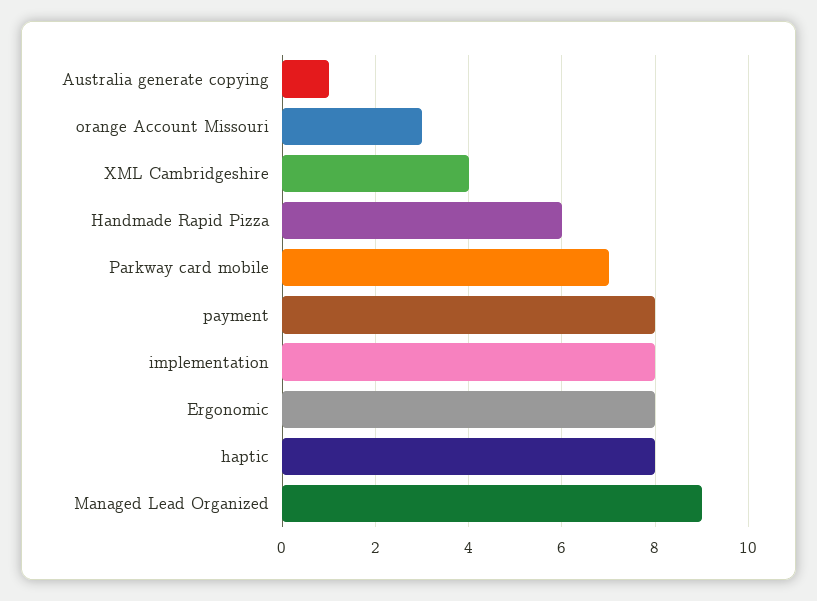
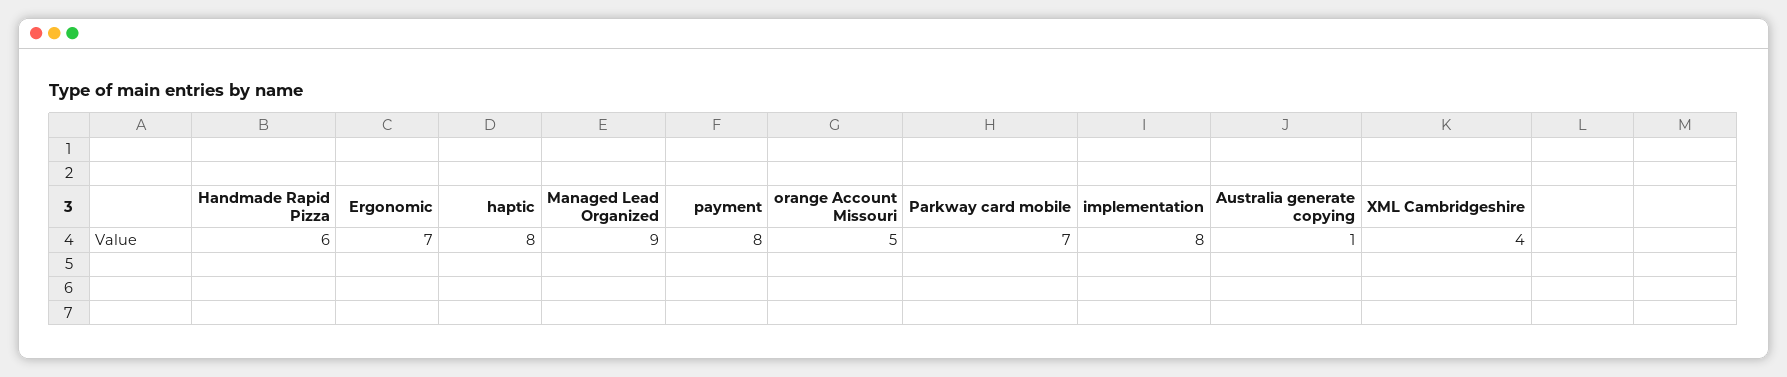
  {
    "Australia generate copying": 1,
-   "orange Account Missouri": 3,
+   "orange Account Missouri": 5,
    "XML Cambridgeshire": 4,
    "Handmade Rapid Pizza": 6,
    "Parkway card mobile": 7,
    "payment": 8,
    "implementation": 8,
-   "Ergonomic": 8,
+   "Ergonomic": 7,
    "haptic": 8,
    "Managed Lead Organized": 9
  }

